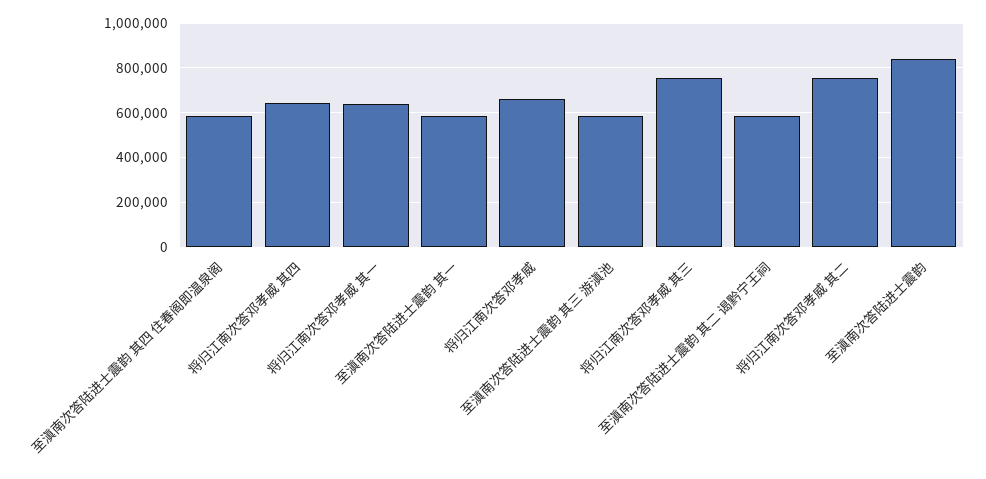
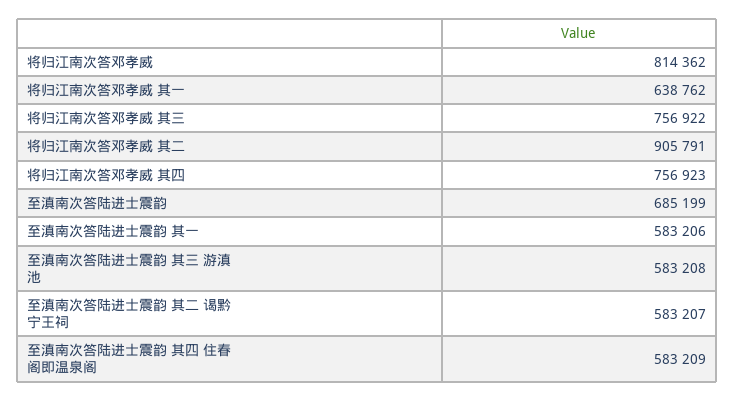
  {
    "至滇南次答陆进士震韵 其四 住春阁即温泉阁": 583209,
-   "将归江南次答邓孝威 其四": 650000,
+   "将归江南次答邓孝威 其四": 756923,
    "将归江南次答邓孝威 其一": 638762,
    "至滇南次答陆进士震韵 其一": 583206,
-   "将归江南次答邓孝威": 650000,
+   "将归江南次答邓孝威": 814362,
    "至滇南次答陆进士震韵 其三 游滇池": 583208,
    "将归江南次答邓孝威 其三": 756922,
    "至滇南次答陆进士震韵 其二 谒黔宁王祠": 583207,
-   "将归江南次答邓孝威 其二": 750000,
+   "将归江南次答邓孝威 其二": 905791,
-   "至滇南次答陆进士震韵": 850000
+   "至滇南次答陆进士震韵": 685199
  }

